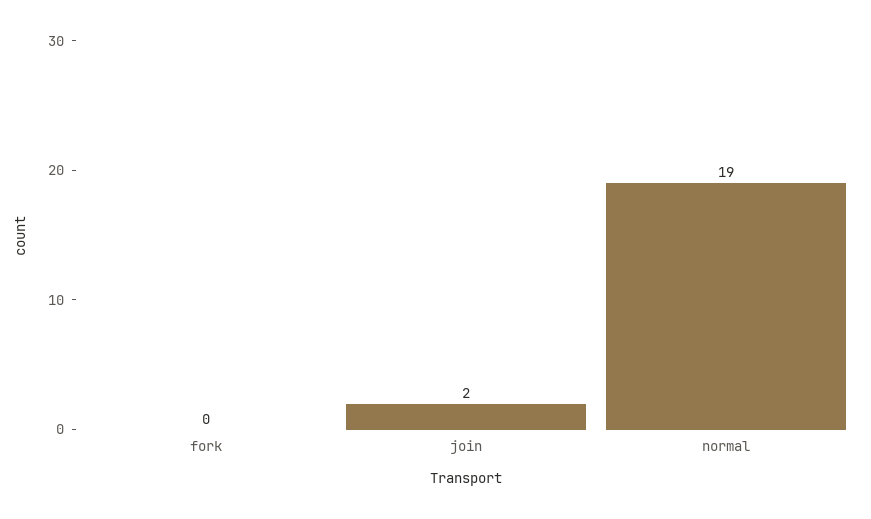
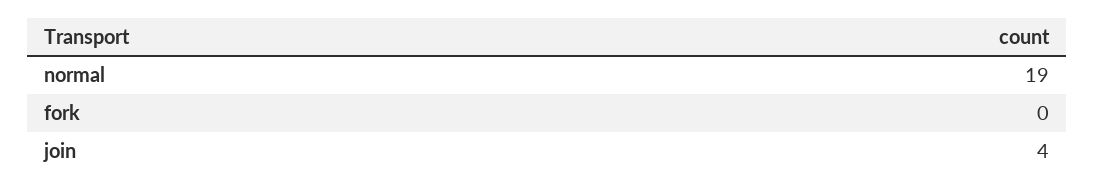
  {
    "fork": 0,
-   "join": 2,
+   "join": 4,
    "normal": 19
  }

